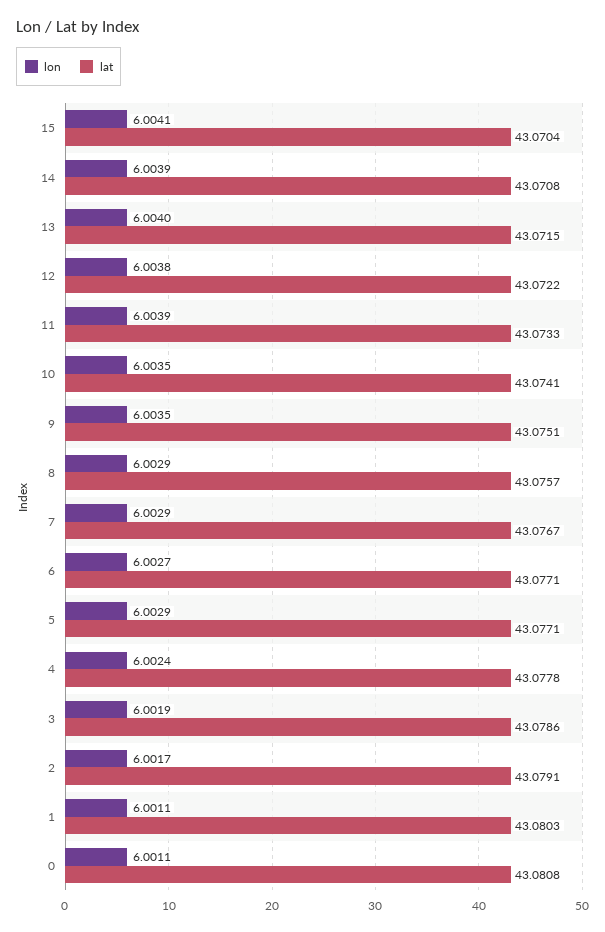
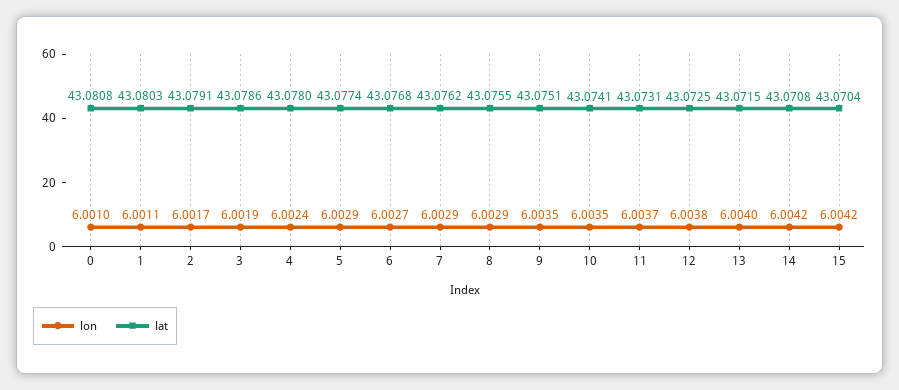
  {
    "lon": {
-     "15": 6.0041,
+     "15": 6.0042,
-     "14": 6.0039,
+     "14": 6.0042,
      "13": 6.004,
      "12": 6.0038,
-     "11": 6.0039,
+     "11": 6.0037,
      "10": 6.0035,
      "9": 6.0035,
      "8": 6.0029,
      "7": 6.0029,
      "6": 6.0027,
      "5": 6.0029,
      "4": 6.0024,
      "3": 6.0019,
      "2": 6.0017,
      "1": 6.0011,
-     "0": 6.0011
+     "0": 6.001
    },
    "lat": {
      "15": 43.0704,
      "14": 43.0708,
      "13": 43.0715,
-     "12": 43.0722,
+     "12": 43.0725,
-     "11": 43.0733,
+     "11": 43.0731,
      "10": 43.0741,
      "9": 43.0751,
-     "8": 43.0757,
+     "8": 43.0755,
-     "7": 43.0767,
+     "7": 43.0762,
-     "6": 43.0771,
+     "6": 43.0768,
-     "5": 43.0771,
+     "5": 43.0774,
-     "4": 43.0778,
+     "4": 43.078,
      "3": 43.0786,
      "2": 43.0791,
      "1": 43.0803,
      "0": 43.0808
    }
  }

